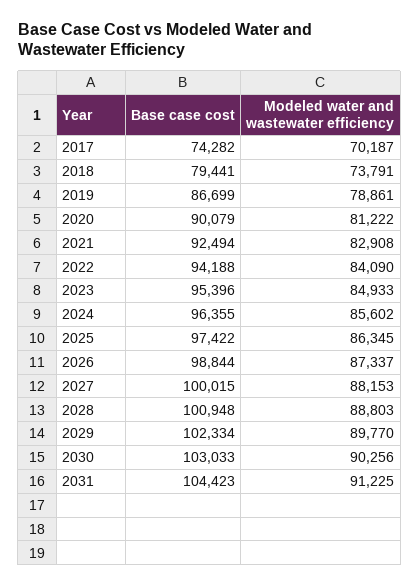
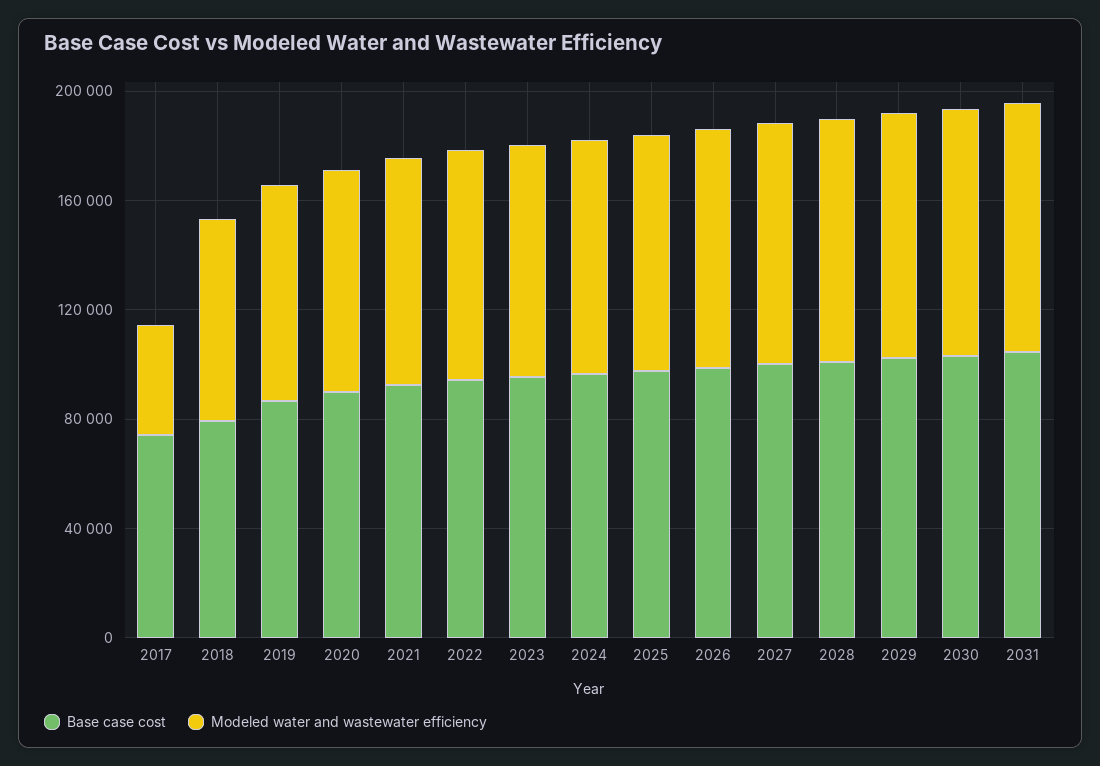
  {
    "Base case cost": {
      "2017": 74282,
      "2018": 79441,
      "2019": 86699,
      "2020": 90079,
      "2021": 92494,
      "2022": 94188,
      "2023": 95396,
      "2024": 96355,
      "2025": 97422,
      "2026": 98844,
      "2027": 100015,
      "2028": 100948,
      "2029": 102334,
      "2030": 103033,
      "2031": 104423
    },
    "Modeled water and wastewater efficiency": {
-     "2017": 70187,
+     "2017": 40000,
      "2018": 73791,
      "2019": 78861,
      "2020": 81222,
      "2021": 82908,
      "2022": 84090,
      "2023": 84933,
      "2024": 85602,
      "2025": 86345,
      "2026": 87337,
      "2027": 88153,
      "2028": 88803,
      "2029": 89770,
      "2030": 90256,
      "2031": 91225
    }
  }

